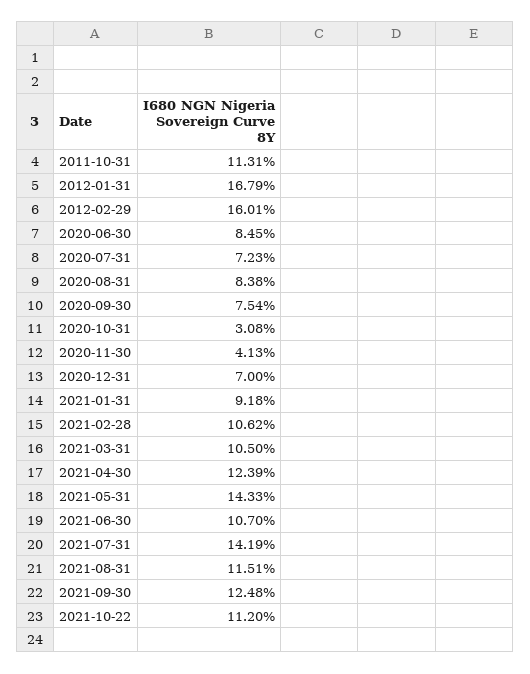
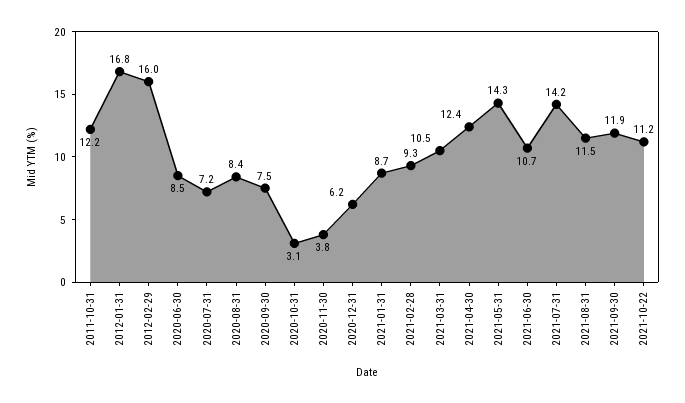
  {
-   "2011-10-31": 11.31,
+   "2011-10-31": 12.2,
    "2012-01-31": 16.79,
    "2012-02-29": 16.01,
    "2020-06-30": 8.45,
    "2020-07-31": 7.23,
    "2020-08-31": 8.38,
    "2020-09-30": 7.54,
    "2020-10-31": 3.08,
-   "2020-11-30": 4.13,
+   "2020-11-30": 3.8,
-   "2020-12-31": 7,
+   "2020-12-31": 6.2,
-   "2021-01-31": 9.18,
+   "2021-01-31": 8.7,
-   "2021-02-28": 10.62,
+   "2021-02-28": 9.3,
    "2021-03-31": 10.5,
    "2021-04-30": 12.39,
    "2021-05-31": 14.33,
    "2021-06-30": 10.7,
    "2021-07-31": 14.19,
    "2021-08-31": 11.51,
-   "2021-09-30": 12.48,
+   "2021-09-30": 11.9,
    "2021-10-22": 11.2
  }

